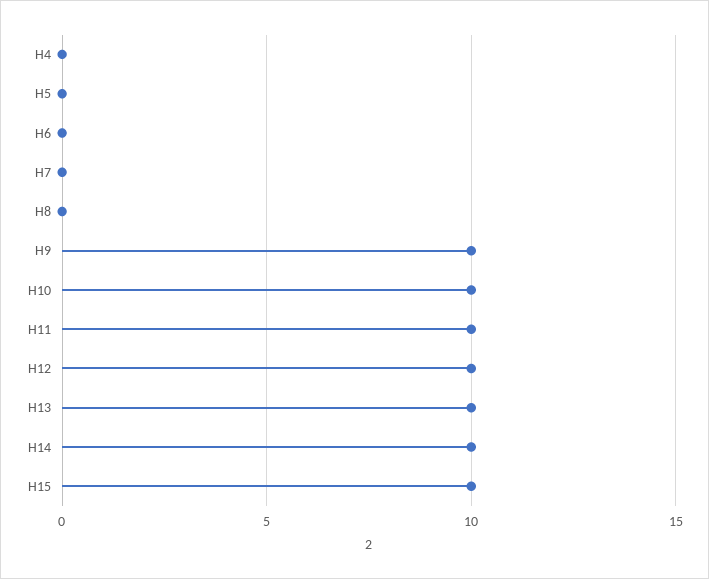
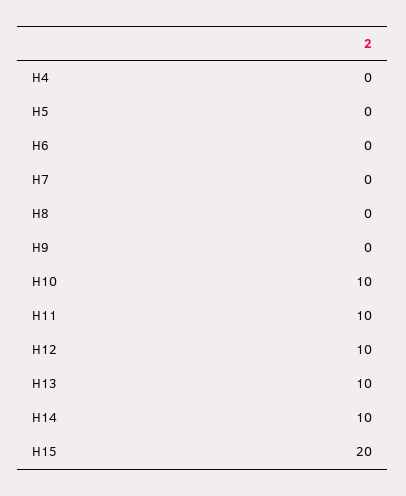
  {
    "H4": 0,
    "H5": 0,
    "H6": 0,
    "H7": 0,
    "H8": 0,
-   "H9": 10,
+   "H9": 0,
    "H10": 10,
    "H11": 10,
    "H12": 10,
    "H13": 10,
    "H14": 10,
-   "H15": 10
+   "H15": 20
  }

